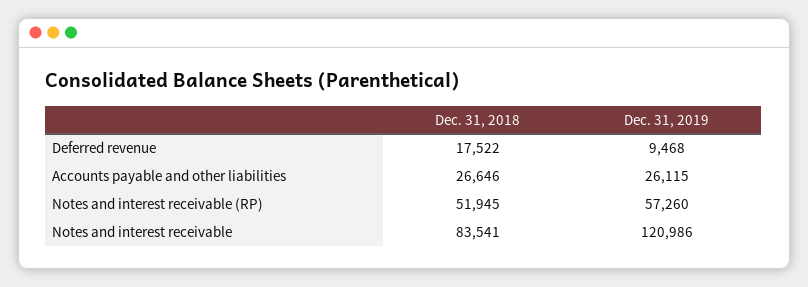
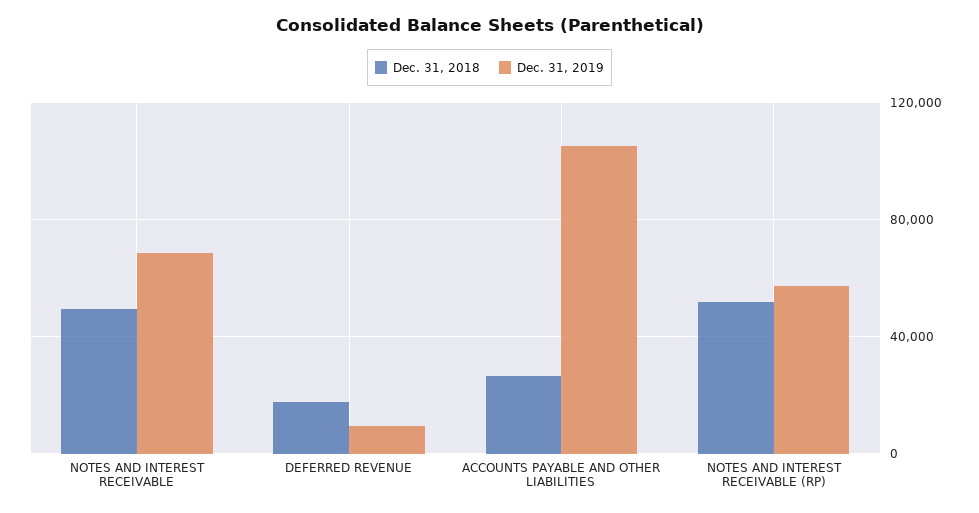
  {
    "Dec. 31, 2018": {
      "Deferred revenue": 17522,
      "Accounts payable and other liabilities": 26646,
      "Notes and interest receivable (RP)": 51945,
-     "Notes and interest receivable": 83541
+     "Notes and interest receivable": 50000
    },
    "Dec. 31, 2019": {
      "Deferred revenue": 9468,
-     "Accounts payable and other liabilities": 26115,
+     "Accounts payable and other liabilities": 105000,
      "Notes and interest receivable (RP)": 57260,
-     "Notes and interest receivable": 120986
+     "Notes and interest receivable": 70000
    }
  }

